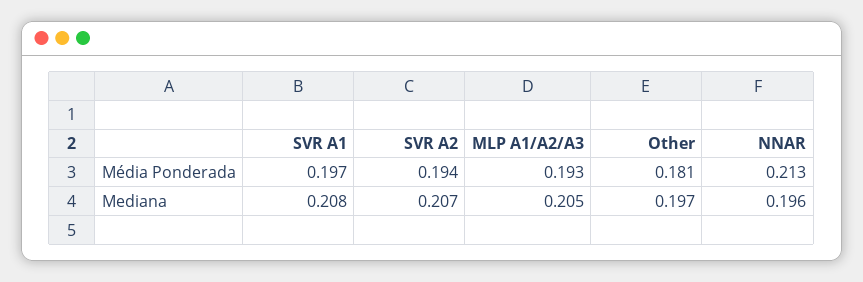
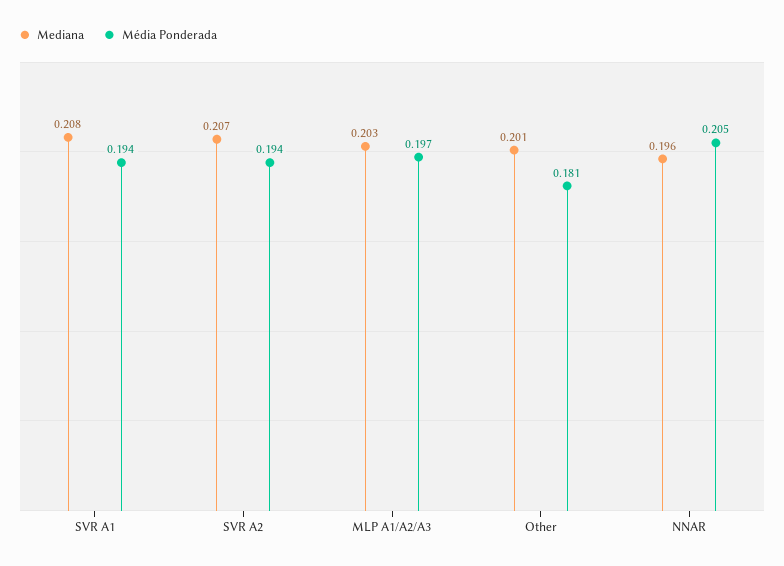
  {
    "Média Ponderada": {
-     "SVR A1": 0.197,
+     "SVR A1": 0.194,
      "SVR A2": 0.194,
-     "MLP A1/A2/A3": 0.193,
+     "MLP A1/A2/A3": 0.197,
      "Other": 0.181,
-     "NNAR": 0.213
+     "NNAR": 0.205
    },
    "Mediana": {
      "SVR A1": 0.208,
      "SVR A2": 0.207,
-     "MLP A1/A2/A3": 0.205,
+     "MLP A1/A2/A3": 0.203,
-     "Other": 0.197,
+     "Other": 0.201,
      "NNAR": 0.196
    }
  }

